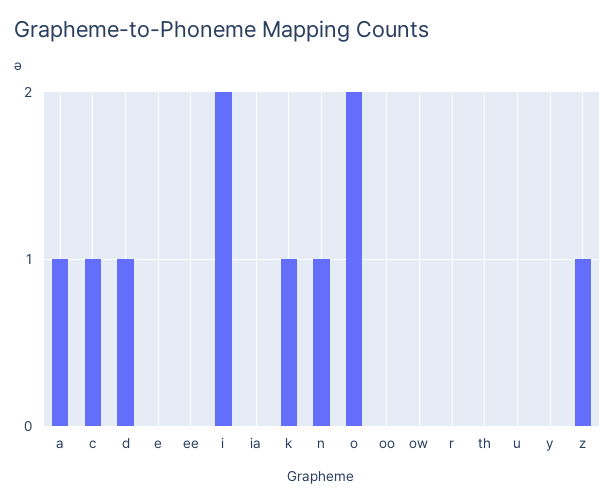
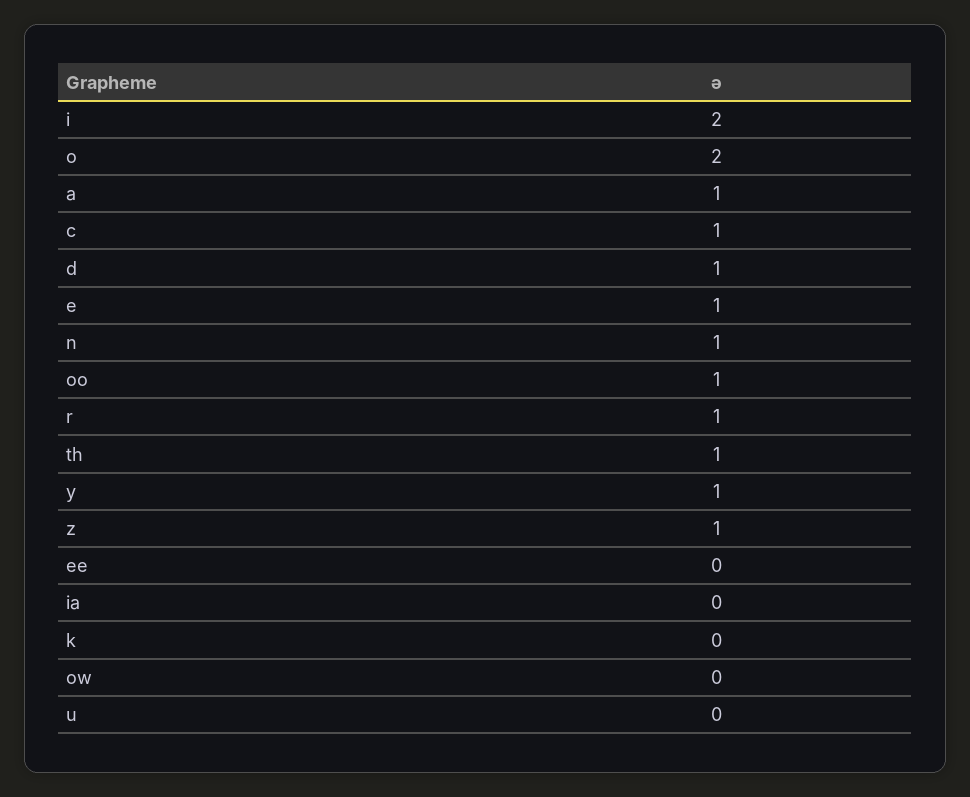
  {
    "a": 1,
    "c": 1,
    "d": 1,
-   "e": 0,
+   "e": 1,
    "ee": 0,
    "i": 2,
    "ia": 0,
-   "k": 1,
+   "k": 0,
    "n": 1,
    "o": 2,
-   "oo": 0,
+   "oo": 1,
    "ow": 0,
-   "r": 0,
+   "r": 1,
-   "th": 0,
+   "th": 1,
    "u": 0,
-   "y": 0,
+   "y": 1,
    "z": 1
  }

